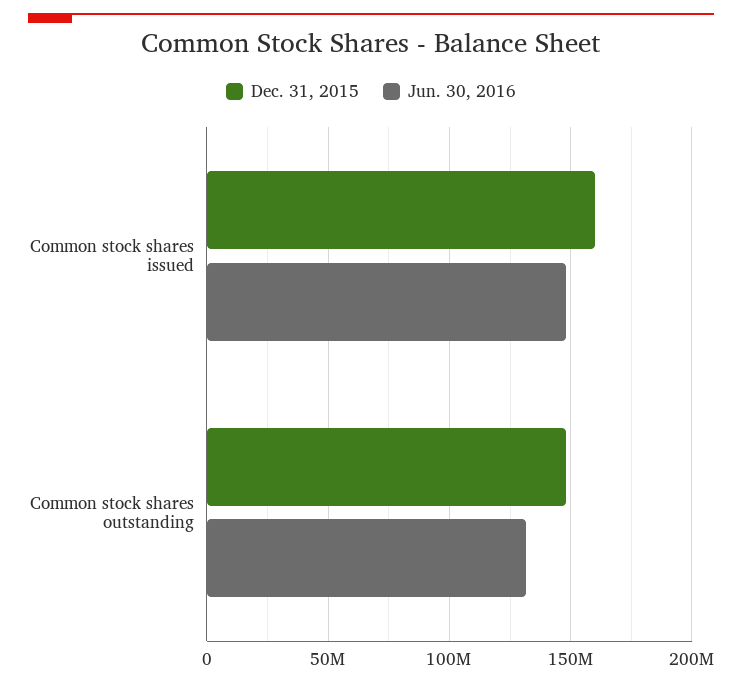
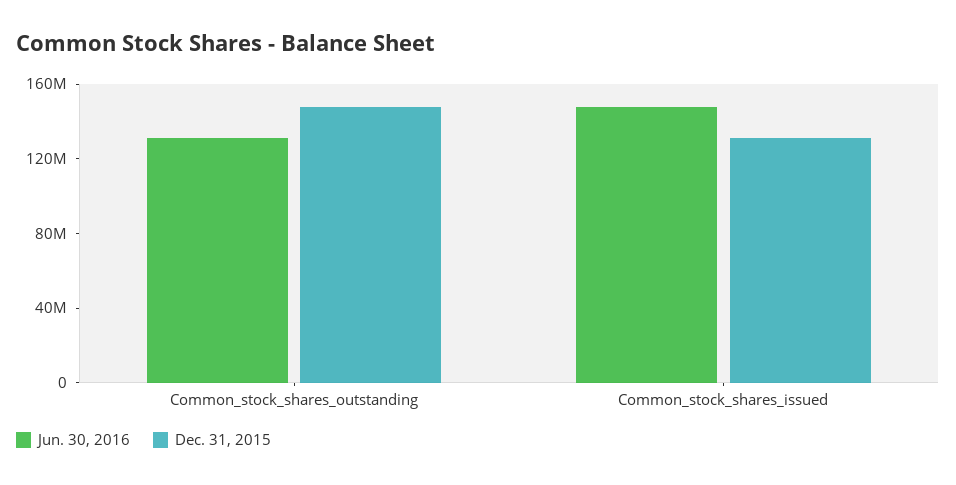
  {
    "Dec. 31, 2015": {
-     "Common stock shares issued": 160000000,
+     "Common stock shares issued": 130000000,
      "Common stock shares outstanding": 150000000
    },
    "Jun. 30, 2016": {
      "Common stock shares issued": 150000000,
      "Common stock shares outstanding": 130000000
    }
  }

